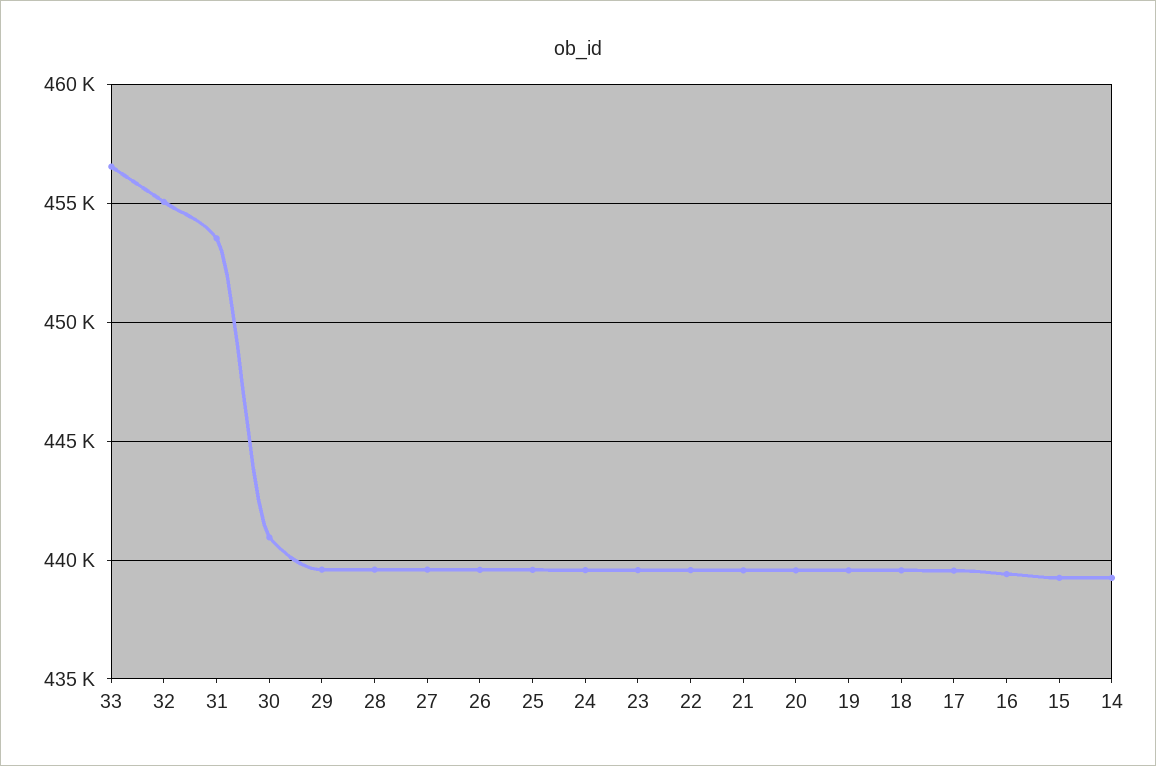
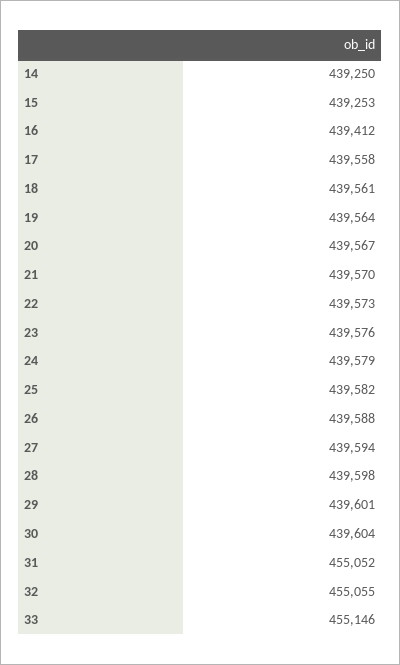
  {
-   "33": 456500,
+   "33": 455146,
    "32": 455055,
-   "31": 453500,
+   "31": 455052,
-   "30": 441000,
+   "30": 439604,
    "29": 439601,
    "28": 439598,
    "27": 439594,
    "26": 439588,
    "25": 439582,
    "24": 439579,
    "23": 439576,
    "22": 439573,
    "21": 439570,
    "20": 439567,
    "19": 439564,
    "18": 439561,
    "17": 439558,
    "16": 439412,
    "15": 439253,
    "14": 439250
  }

